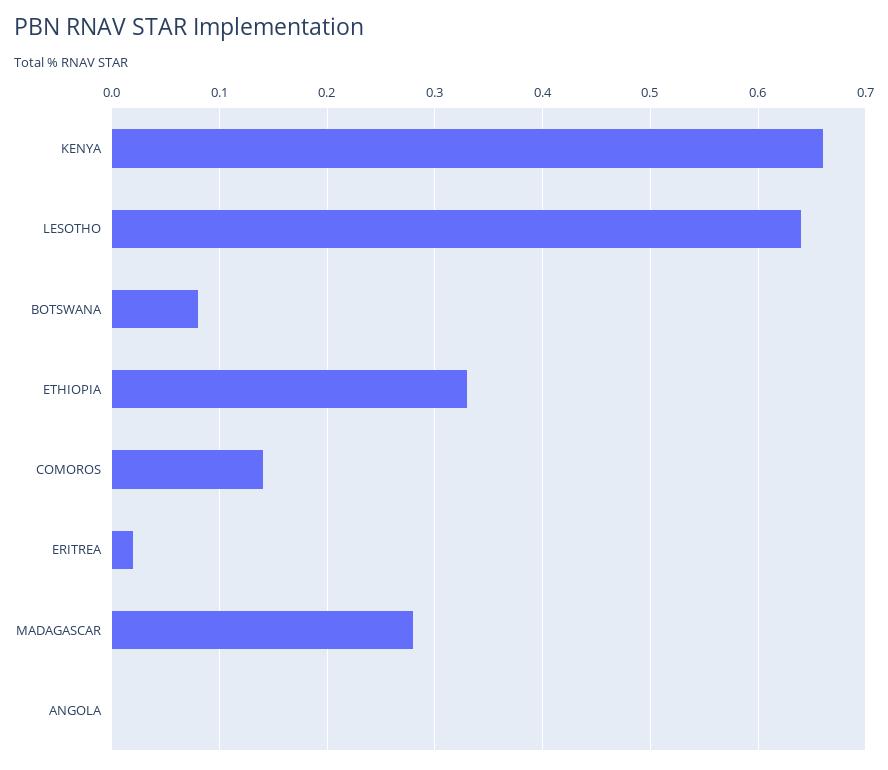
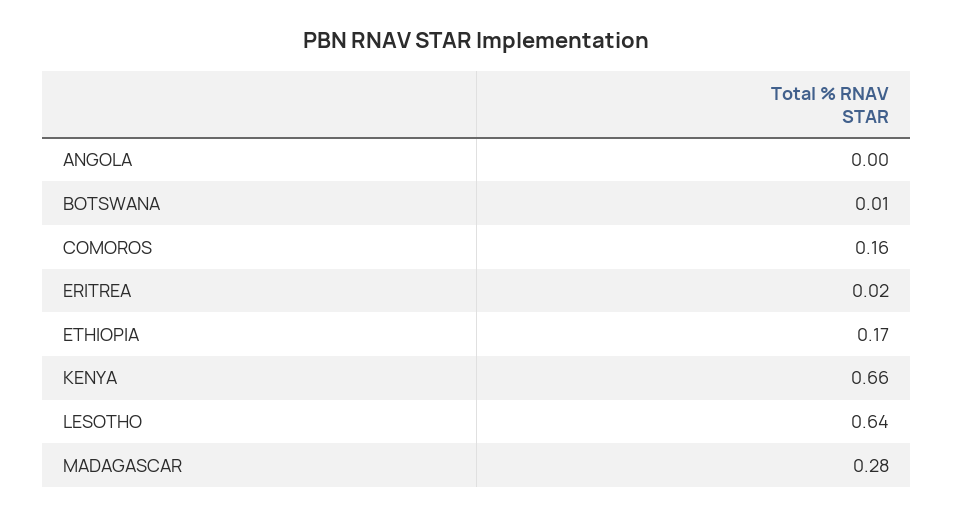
  {
    "KENYA": 0.66,
    "LESOTHO": 0.64,
-   "BOTSWANA": 0.08,
+   "BOTSWANA": 0.01,
-   "ETHIOPIA": 0.33,
+   "ETHIOPIA": 0.17,
-   "COMOROS": 0.14,
+   "COMOROS": 0.16,
    "ERITREA": 0.02,
    "MADAGASCAR": 0.28,
    "ANGOLA": 0
  }

